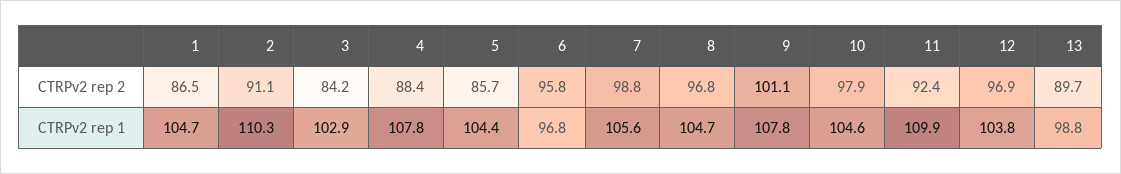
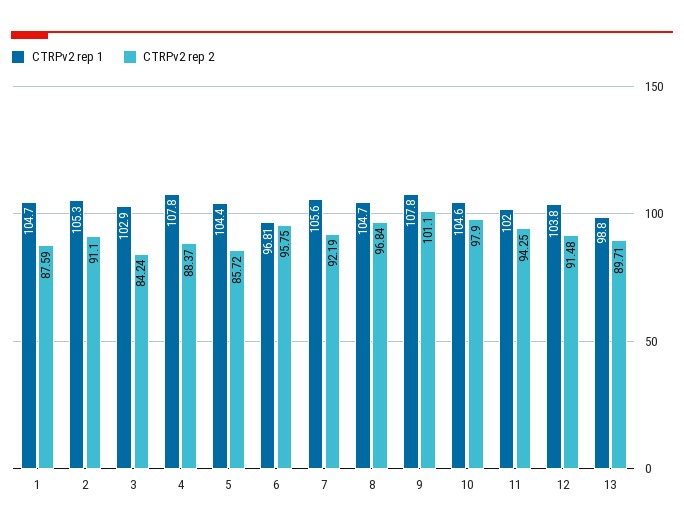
  {
    "CTRPv2 rep 2": {
-     "1": 86.5,
+     "1": 87.59,
      "2": 91.1,
      "3": 84.24,
      "4": 88.37,
      "5": 85.72,
      "6": 95.75,
-     "7": 98.8,
+     "7": 92.19,
      "8": 96.84,
      "9": 101.1,
      "10": 97.9,
-     "11": 92.4,
+     "11": 94.25,
-     "12": 96.9,
+     "12": 91.48,
      "13": 89.71
    },
    "CTRPv2 rep 1": {
      "1": 104.7,
-     "2": 110.3,
+     "2": 105.3,
      "3": 102.9,
      "4": 107.8,
      "5": 104.4,
      "6": 96.81,
      "7": 105.6,
      "8": 104.7,
      "9": 107.8,
      "10": 104.6,
-     "11": 109.9,
+     "11": 102,
      "12": 103.8,
      "13": 98.8
    }
  }

